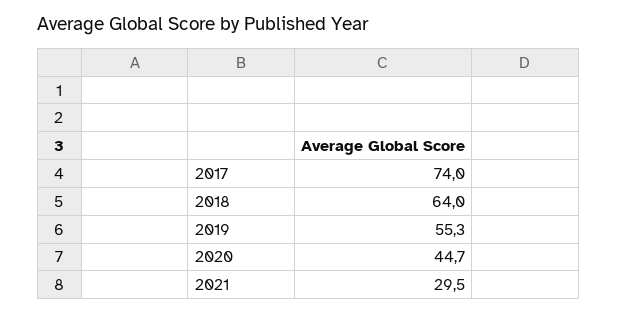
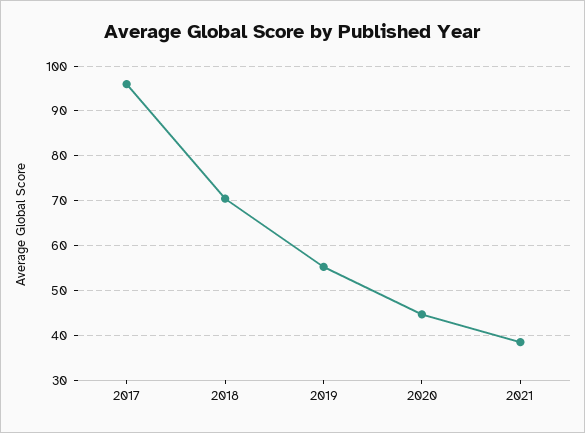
  {
-   "2017": 74,
+   "2017": 96,
-   "2018": 64,
+   "2018": 70,
    "2019": 55.3,
    "2020": 44.7,
-   "2021": 29.5
+   "2021": 38
  }

